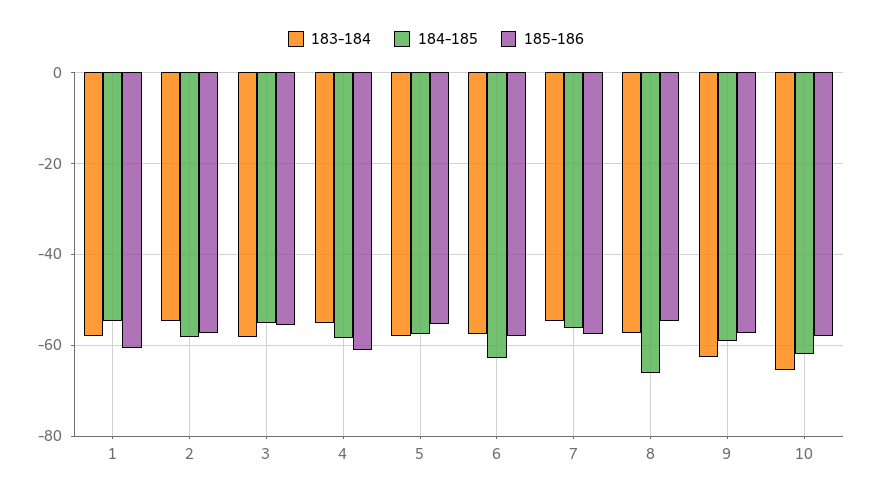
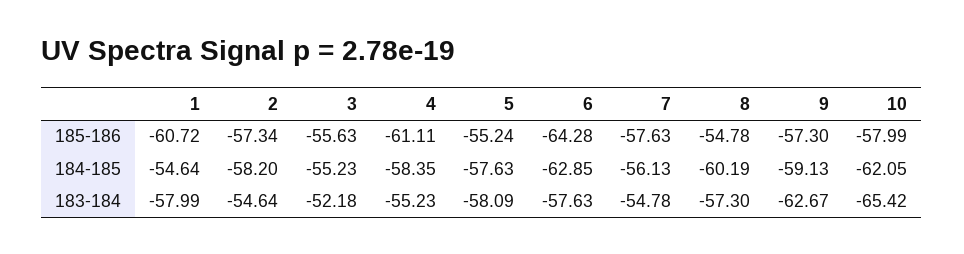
  {
    "183-184": {
      "1": -57.99,
      "2": -54.64,
-     "3": -58,
+     "3": -52.18,
      "4": -55.23,
      "5": -58.09,
      "6": -57.63,
      "7": -54.78,
      "8": -57.3,
      "9": -62.67,
      "10": -65.42
    },
    "184-185": {
      "1": -54.64,
      "2": -58.2,
      "3": -55.23,
      "4": -58.35,
      "5": -57.63,
      "6": -62.85,
      "7": -56.13,
-     "8": -66,
+     "8": -60.19,
      "9": -59.13,
      "10": -62.05
    },
    "185-186": {
      "1": -60.72,
      "2": -57.34,
      "3": -55.63,
      "4": -61.11,
      "5": -55.24,
-     "6": -58,
+     "6": -64.28,
      "7": -57.63,
      "8": -54.78,
      "9": -57.3,
      "10": -57.99
    }
  }

